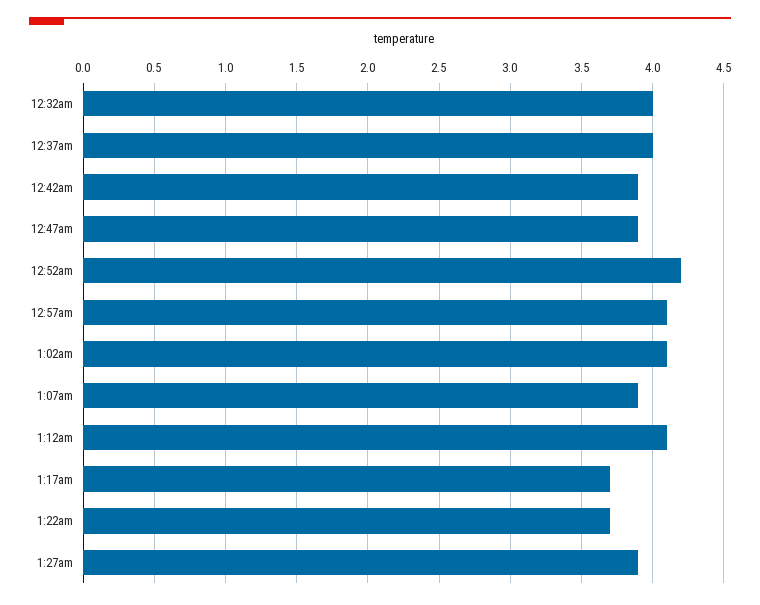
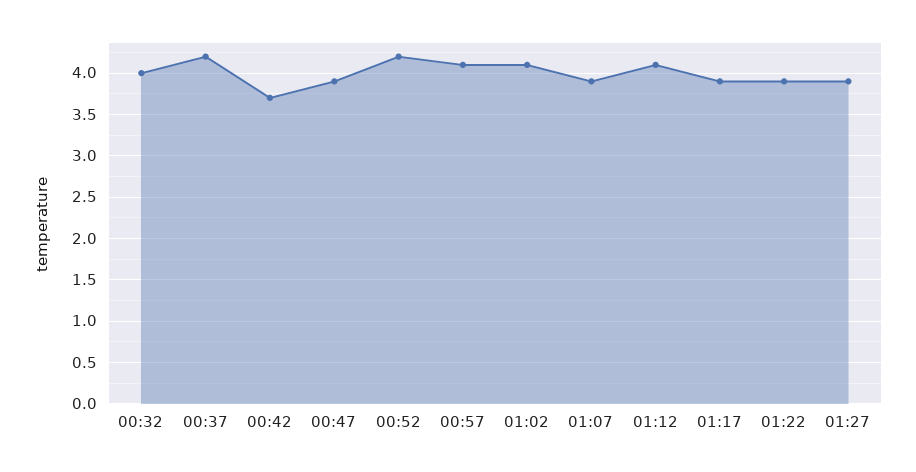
  {
    "12:32am": 4,
-   "12:37am": 4,
+   "12:37am": 4.2,
-   "12:42am": 3.9,
+   "12:42am": 3.7,
    "12:47am": 3.9,
    "12:52am": 4.2,
    "12:57am": 4.1,
    "1:02am": 4.1,
    "1:07am": 3.9,
    "1:12am": 4.1,
-   "1:17am": 3.7,
+   "1:17am": 3.9,
-   "1:22am": 3.7,
+   "1:22am": 3.9,
    "1:27am": 3.9
  }

